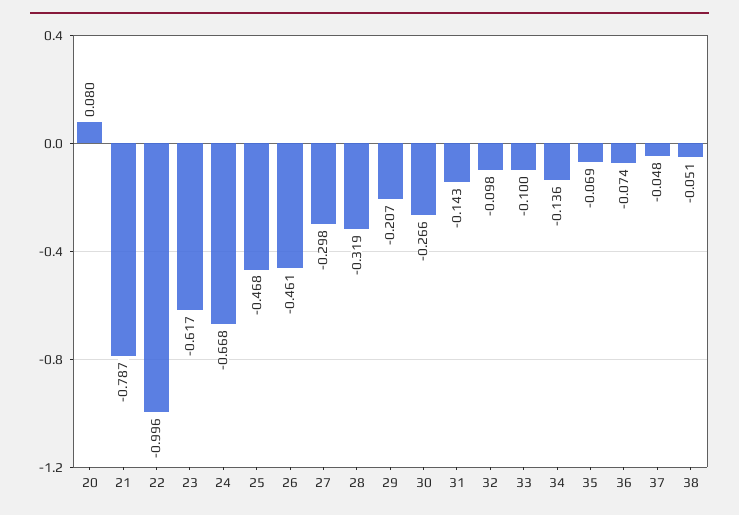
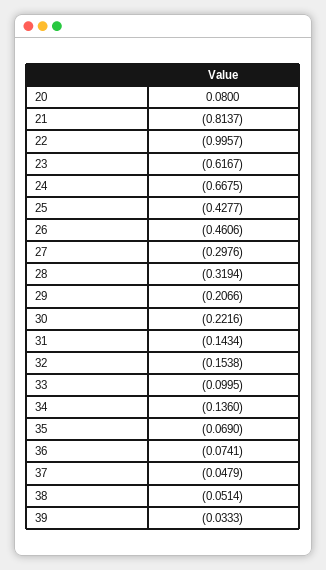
  {
    "20": 0.08,
-   "21": -0.787,
+   "21": -0.8137,
    "22": -0.9957,
    "23": -0.6167,
    "24": -0.6675,
-   "25": -0.468,
+   "25": -0.4277,
    "26": -0.4606,
    "27": -0.2976,
    "28": -0.3194,
    "29": -0.2066,
-   "30": -0.266,
+   "30": -0.2216,
    "31": -0.1434,
-   "32": -0.098,
+   "32": -0.1538,
    "33": -0.0995,
    "34": -0.136,
    "35": -0.069,
    "36": -0.0741,
    "37": -0.0479,
-   "38": -0.0514
+   "38": -0.0514,
+   "39": -0.0333
  }

